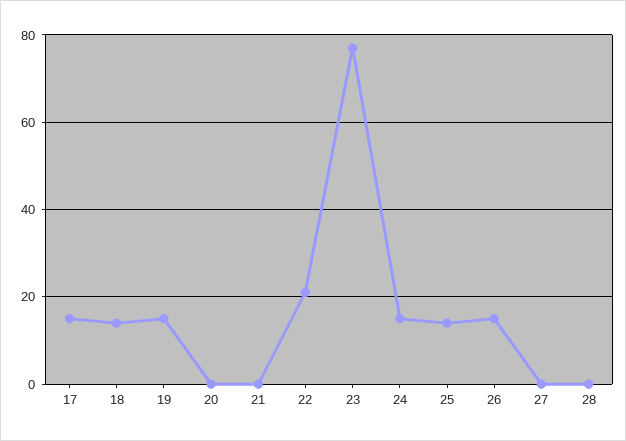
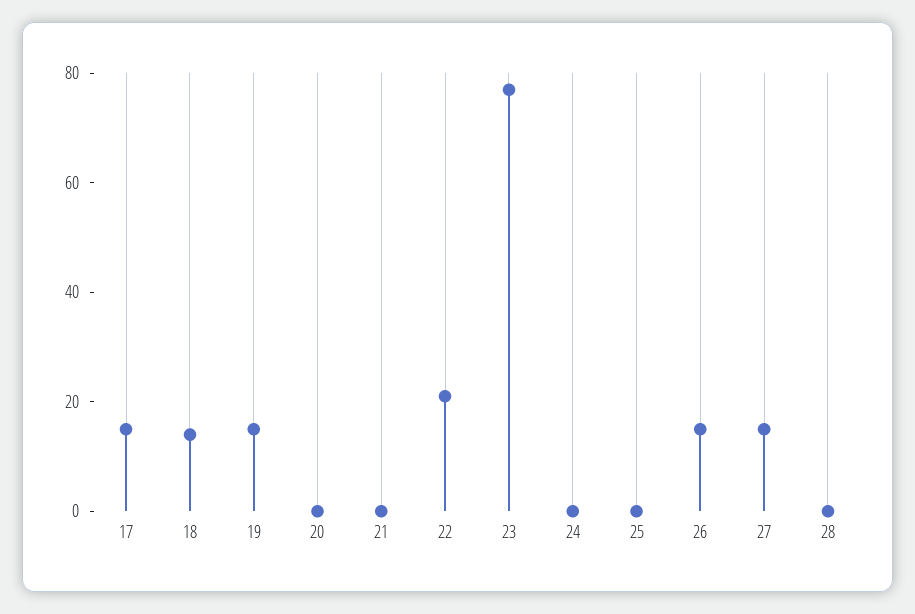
  {
    "17": 15,
    "18": 15,
    "19": 15,
    "20": 0,
    "21": 0,
    "22": 20,
    "23": 75,
-   "24": 15,
+   "24": 0,
-   "25": 15,
+   "25": 0,
    "26": 15,
-   "27": 0,
+   "27": 15,
    "28": 0
  }

